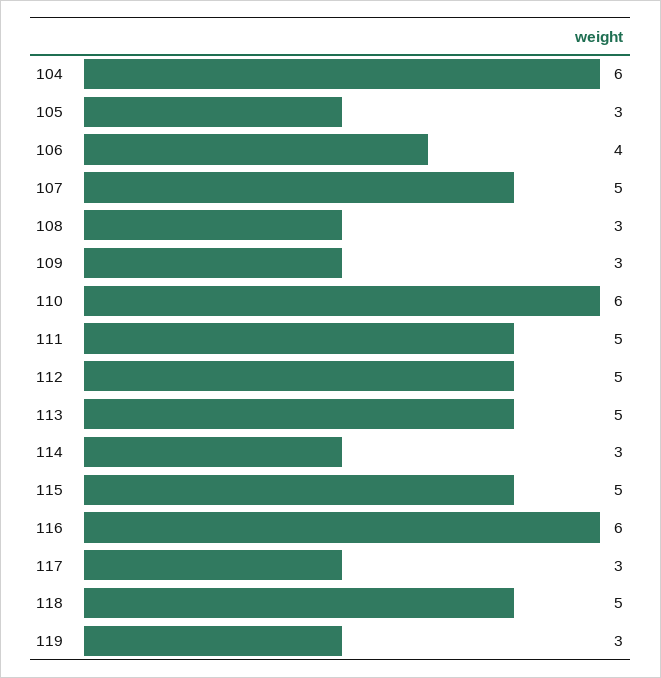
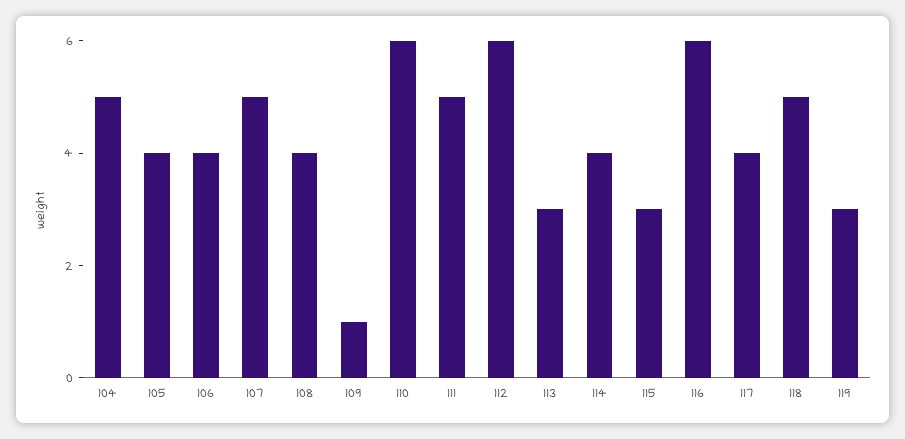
  {
-   "104": 6,
+   "104": 5,
-   "105": 3,
+   "105": 4,
    "106": 4,
    "107": 5,
-   "108": 3,
+   "108": 4,
-   "109": 3,
+   "109": 1,
    "110": 6,
    "111": 5,
-   "112": 5,
+   "112": 6,
-   "113": 5,
+   "113": 3,
-   "114": 3,
+   "114": 4,
-   "115": 5,
+   "115": 3,
    "116": 6,
-   "117": 3,
+   "117": 4,
    "118": 5,
    "119": 3
  }

